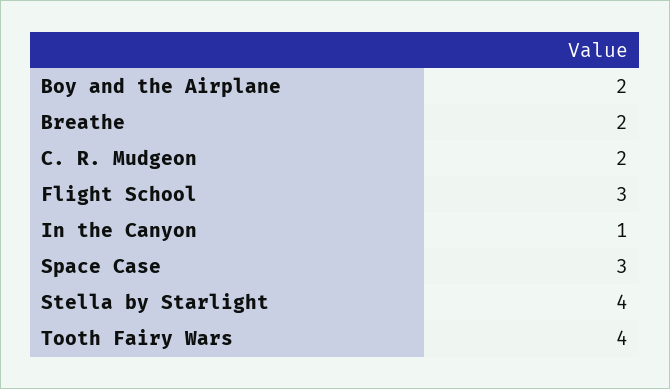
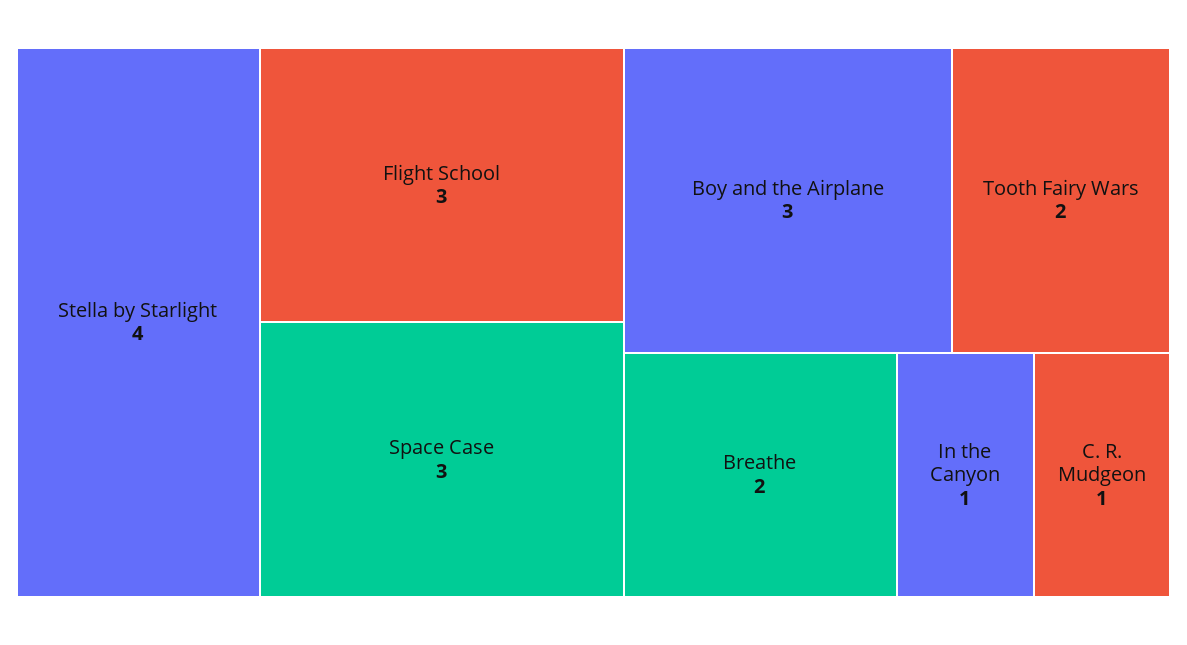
  {
-   "Boy and the Airplane": 2,
+   "Boy and the Airplane": 3,
    "Breathe": 2,
-   "C. R. Mudgeon": 2,
+   "C. R. Mudgeon": 1,
    "Flight School": 3,
    "In the Canyon": 1,
    "Space Case": 3,
    "Stella by Starlight": 4,
-   "Tooth Fairy Wars": 4
+   "Tooth Fairy Wars": 2
  }

